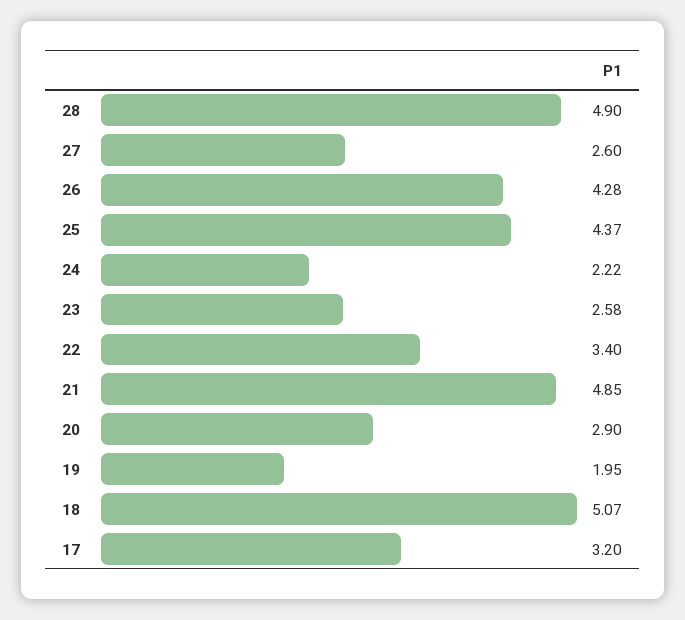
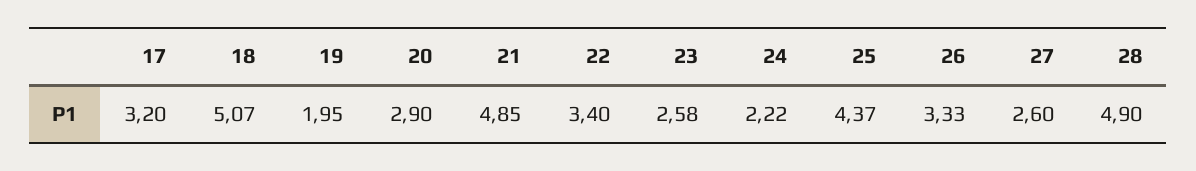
  {
    "28": 4.9,
    "27": 2.6,
-   "26": 4.28,
+   "26": 3.33,
    "25": 4.37,
    "24": 2.22,
    "23": 2.58,
    "22": 3.4,
    "21": 4.85,
    "20": 2.9,
    "19": 1.95,
    "18": 5.07,
    "17": 3.2
  }

